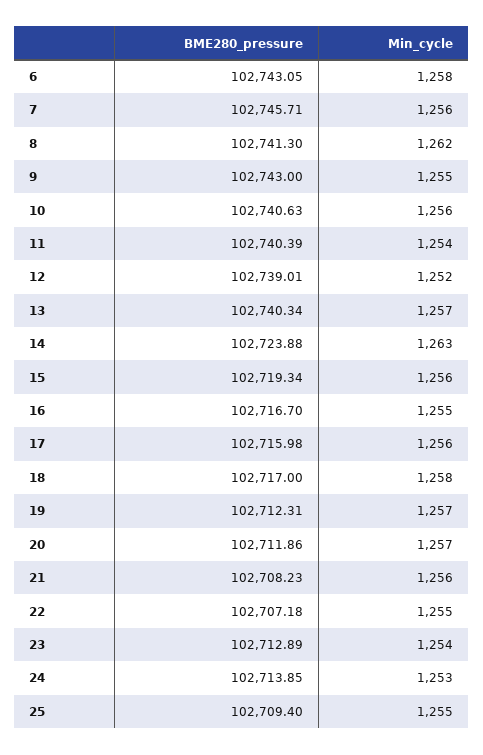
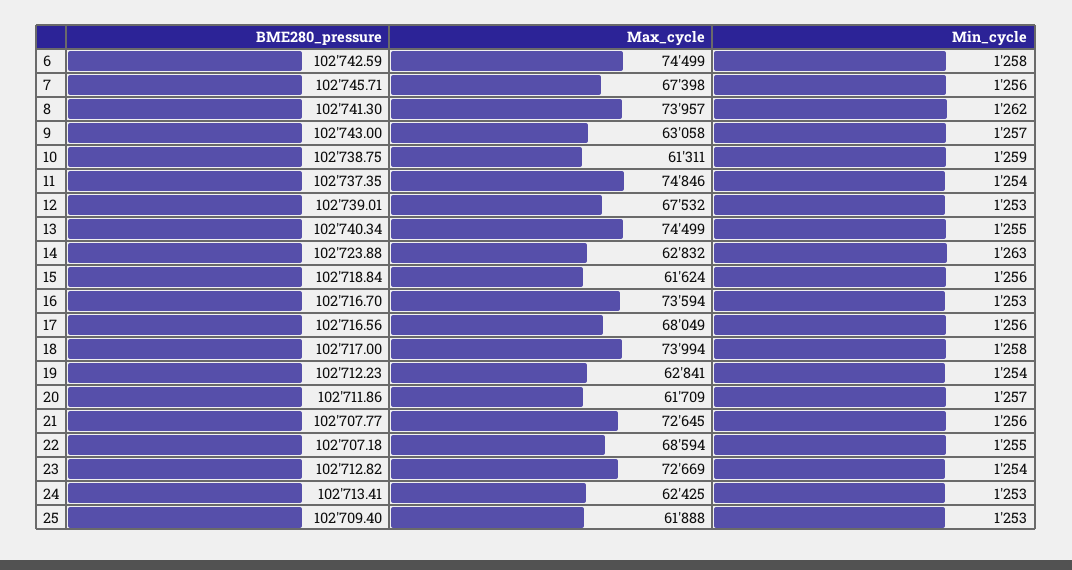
  {
    "BME280_pressure": {
-     "6": 102743.05,
+     "6": 102742.59,
      "7": 102745.71,
      "8": 102741.3,
      "9": 102743,
-     "10": 102740.63,
+     "10": 102738.75,
-     "11": 102740.39,
+     "11": 102737.35,
      "12": 102739.01,
      "13": 102740.34,
      "14": 102723.88,
-     "15": 102719.34,
+     "15": 102718.84,
      "16": 102716.7,
-     "17": 102715.98,
+     "17": 102716.56,
      "18": 102717,
-     "19": 102712.31,
+     "19": 102712.23,
      "20": 102711.86,
-     "21": 102708.23,
+     "21": 102707.77,
      "22": 102707.18,
-     "23": 102712.89,
+     "23": 102712.82,
-     "24": 102713.85,
+     "24": 102713.41,
      "25": 102709.4
    },
    "Min_cycle": {
      "6": 1258,
      "7": 1256,
      "8": 1262,
-     "9": 1255,
+     "9": 1257,
-     "10": 1256,
+     "10": 1259,
      "11": 1254,
-     "12": 1252,
+     "12": 1253,
-     "13": 1257,
+     "13": 1255,
      "14": 1263,
      "15": 1256,
-     "16": 1255,
+     "16": 1253,
      "17": 1256,
      "18": 1258,
-     "19": 1257,
+     "19": 1254,
      "20": 1257,
      "21": 1256,
      "22": 1255,
      "23": 1254,
      "24": 1253,
-     "25": 1255
+     "25": 1253
-   }
+   },
+   "Max_cycle": {
+     "6": 74499,
+     "7": 67398,
+     "8": 73957,
+     "9": 63058,
+     "10": 61311,
+     "11": 74846,
+     "12": 67532,
+     "13": 74499,
+     "14": 62832,
+     "15": 61624,
+     "16": 73594,
+     "17": 68049,
+     "18": 73994,
+     "19": 62841,
+     "20": 61709,
+     "21": 72645,
+     "22": 68594,
+     "23": 72669,
+     "24": 62425,
+     "25": 61888
+   }
  }

